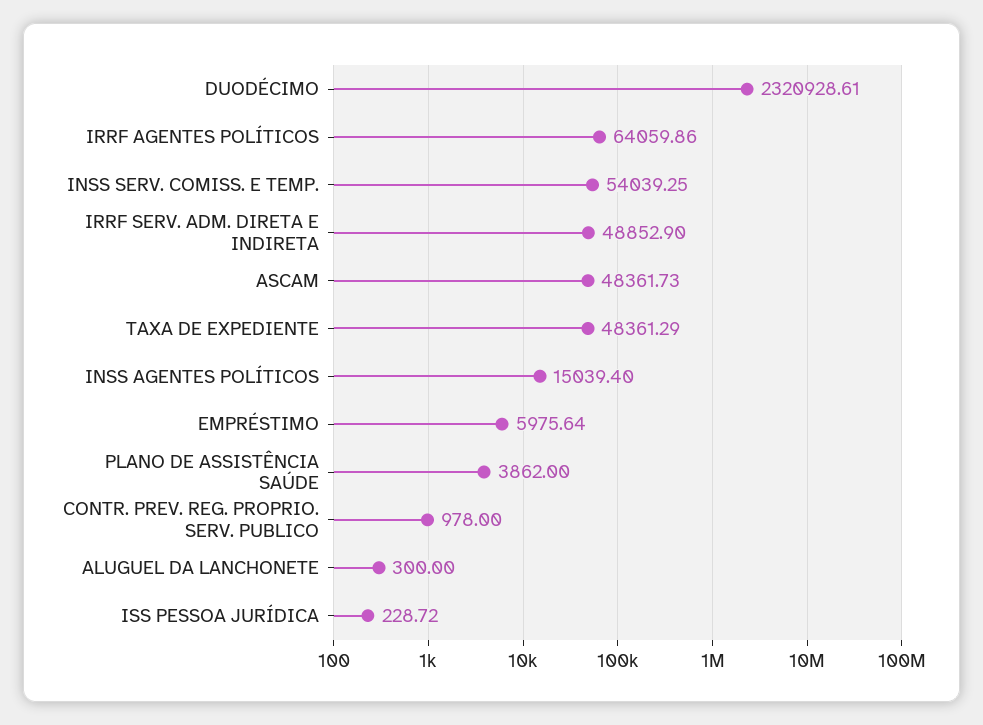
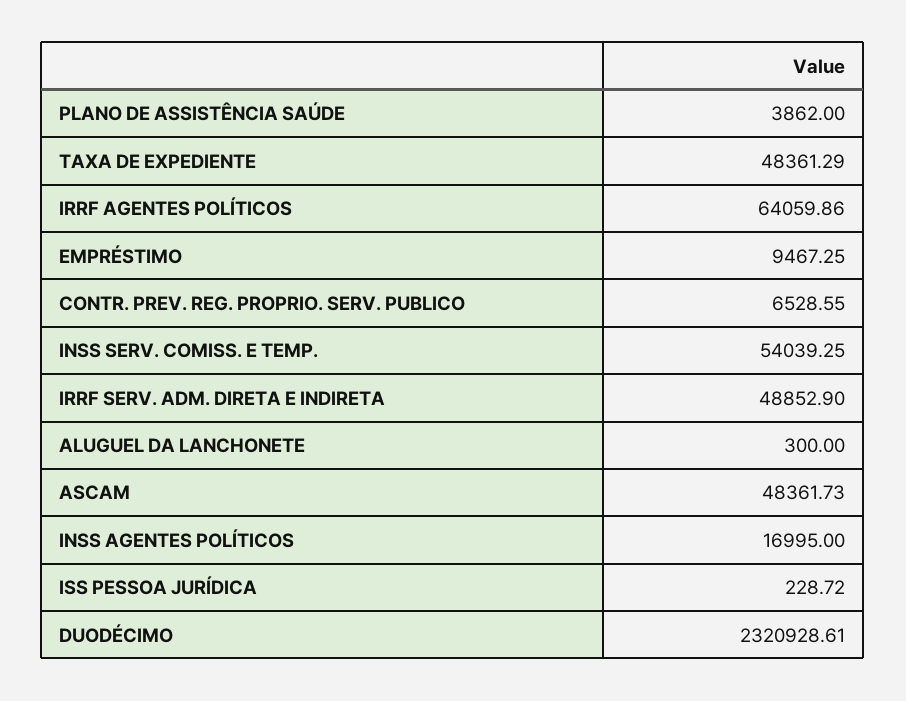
  {
    "DUODÉCIMO": 2320928.61,
    "IRRF AGENTES POLÍTICOS": 64059.86,
    "INSS SERV. COMISS. E TEMP.": 54039.25,
    "IRRF SERV. ADM. DIRETA E INDIRETA": 48852.9,
    "ASCAM": 48361.73,
    "TAXA DE EXPEDIENTE": 48361.29,
-   "INSS AGENTES POLÍTICOS": 15039.4,
+   "INSS AGENTES POLÍTICOS": 16995,
-   "EMPRÉSTIMO": 5975.64,
+   "EMPRÉSTIMO": 9467.25,
    "PLANO DE ASSISTÊNCIA SAÚDE": 3862,
-   "CONTR. PREV. REG. PROPRIO. SERV. PUBLICO": 978,
+   "CONTR. PREV. REG. PROPRIO. SERV. PUBLICO": 6528.55,
    "ALUGUEL DA LANCHONETE": 300,
    "ISS PESSOA JURÍDICA": 228.72
  }

